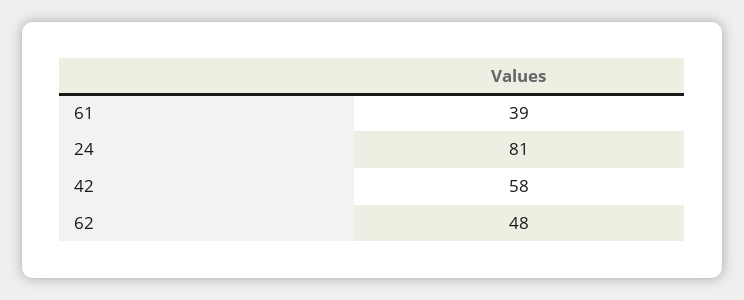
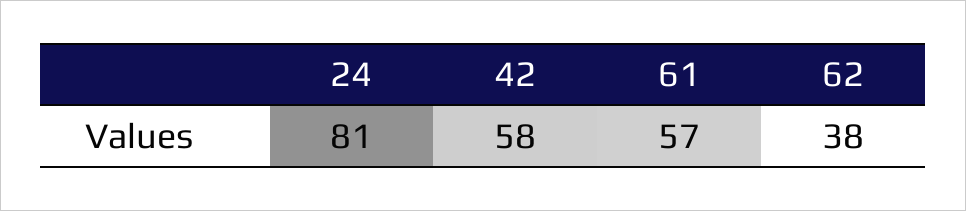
  {
-   "61": 39,
+   "61": 57,
    "24": 81,
    "42": 58,
-   "62": 48
+   "62": 38
  }

